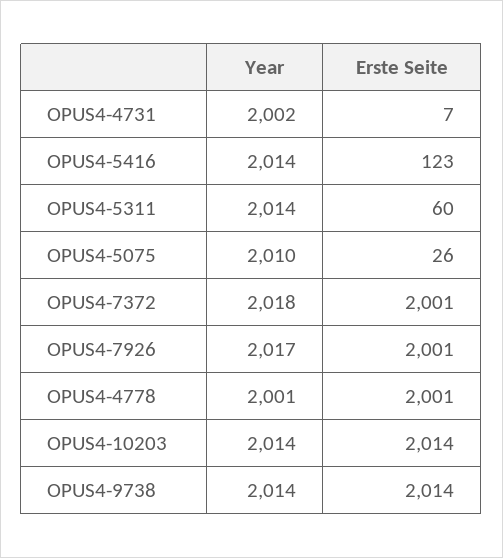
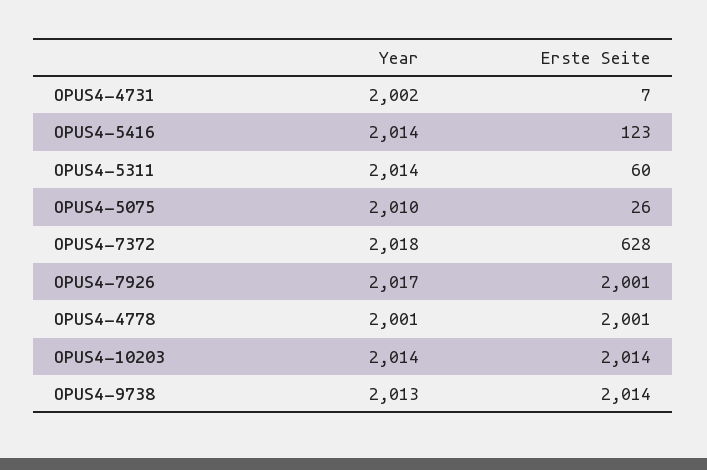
  {
    "Year": {
      "OPUS4-4731": 2002,
      "OPUS4-5416": 2014,
      "OPUS4-5311": 2014,
      "OPUS4-5075": 2010,
      "OPUS4-7372": 2018,
      "OPUS4-7926": 2017,
      "OPUS4-4778": 2001,
      "OPUS4-10203": 2014,
-     "OPUS4-9738": 2014
+     "OPUS4-9738": 2013
    },
    "Erste Seite": {
      "OPUS4-4731": 7,
      "OPUS4-5416": 123,
      "OPUS4-5311": 60,
      "OPUS4-5075": 26,
-     "OPUS4-7372": 2001,
+     "OPUS4-7372": 628,
      "OPUS4-7926": 2001,
      "OPUS4-4778": 2001,
      "OPUS4-10203": 2014,
      "OPUS4-9738": 2014
    }
  }

